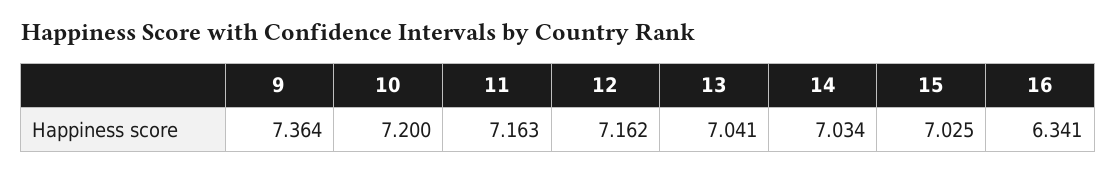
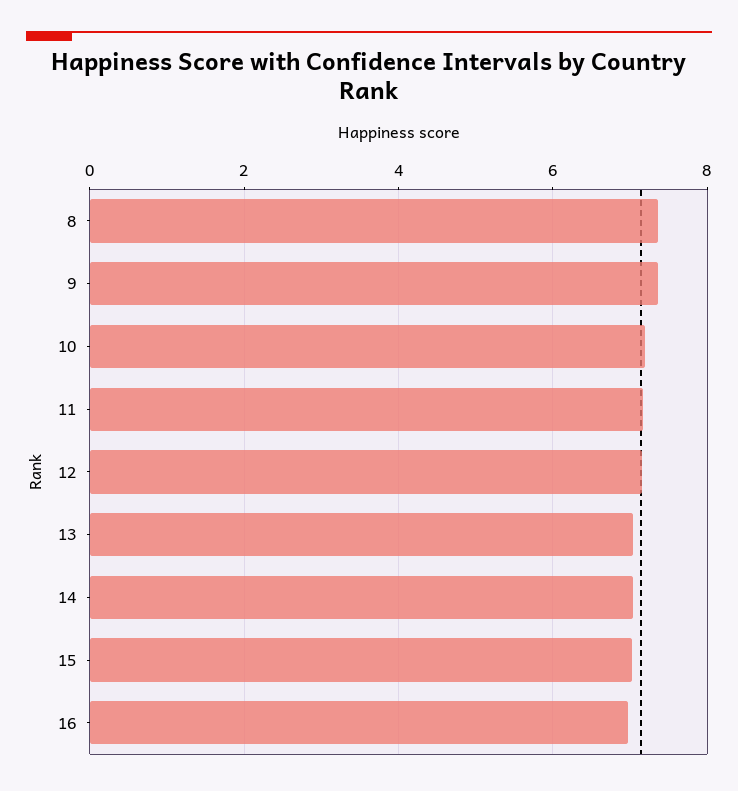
  {
    "9": 7.364,
    "10": 7.2,
    "11": 7.163,
    "12": 7.162,
    "13": 7.041,
    "14": 7.034,
    "15": 7.025,
-   "16": 6.341
+   "16": 7,
+   "8": 7.4
  }

